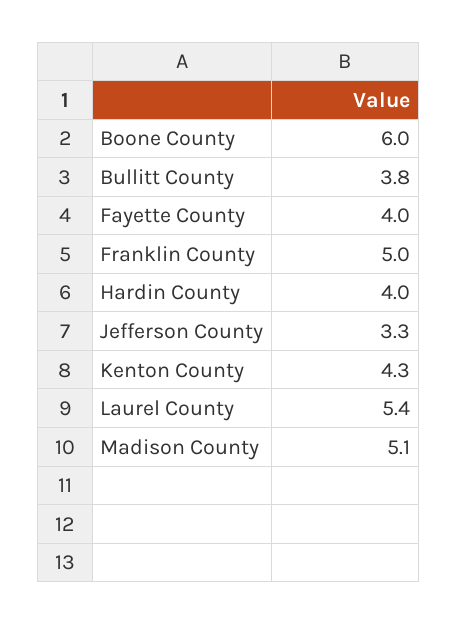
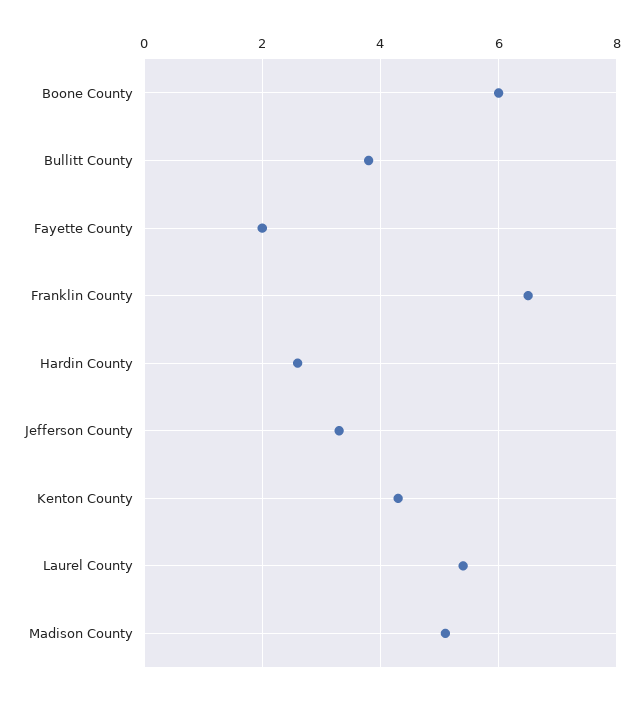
  {
    "Boone County": 6,
    "Bullitt County": 3.8,
-   "Fayette County": 4,
+   "Fayette County": 2,
-   "Franklin County": 5,
+   "Franklin County": 6.5,
-   "Hardin County": 4,
+   "Hardin County": 2.5,
    "Jefferson County": 3.3,
    "Kenton County": 4.3,
    "Laurel County": 5.4,
    "Madison County": 5.1
  }

